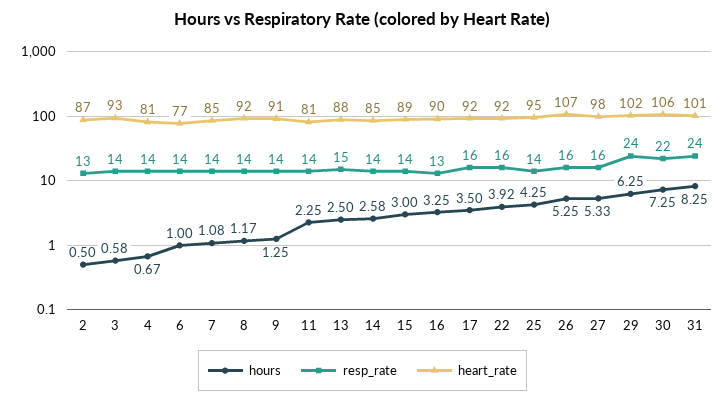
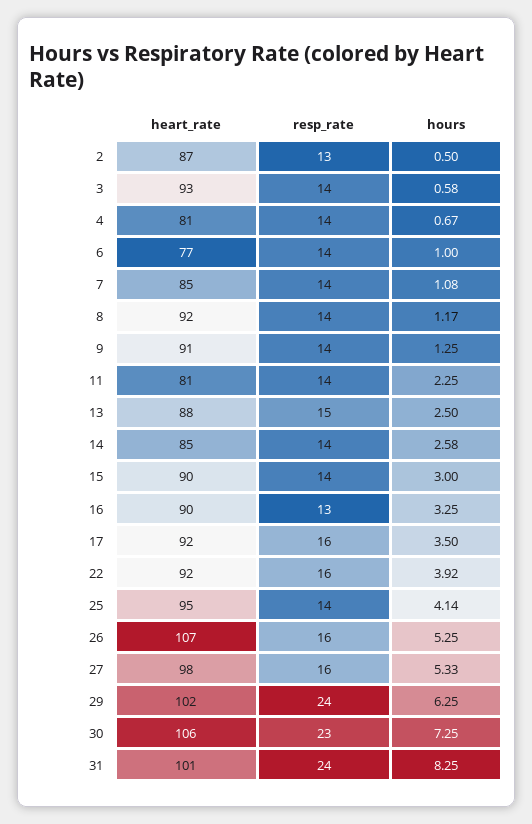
  {
    "hours": {
      "2": 0.5,
      "3": 0.58,
      "4": 0.67,
      "6": 1,
      "7": 1.08,
      "8": 1.17,
      "9": 1.25,
      "11": 2.25,
      "13": 2.5,
      "14": 2.58,
      "15": 3,
      "16": 3.25,
      "17": 3.5,
      "22": 3.92,
-     "25": 4.25,
+     "25": 4.14,
      "26": 5.25,
      "27": 5.33,
      "29": 6.25,
      "30": 7.25,
      "31": 8.25
    },
    "resp_rate": {
      "2": 13,
      "3": 14,
      "4": 14,
      "6": 14,
      "7": 14,
      "8": 14,
      "9": 14,
      "11": 14,
      "13": 15,
      "14": 14,
      "15": 14,
      "16": 13,
      "17": 16,
      "22": 16,
      "25": 14,
      "26": 16,
      "27": 16,
      "29": 24,
-     "30": 22,
+     "30": 23,
      "31": 24
    },
    "heart_rate": {
      "2": 87,
      "3": 93,
      "4": 81,
      "6": 77,
      "7": 85,
      "8": 92,
      "9": 91,
      "11": 81,
      "13": 88,
      "14": 85,
-     "15": 89,
+     "15": 90,
      "16": 90,
      "17": 92,
      "22": 92,
      "25": 95,
      "26": 107,
      "27": 98,
      "29": 102,
      "30": 106,
      "31": 101
    }
  }

